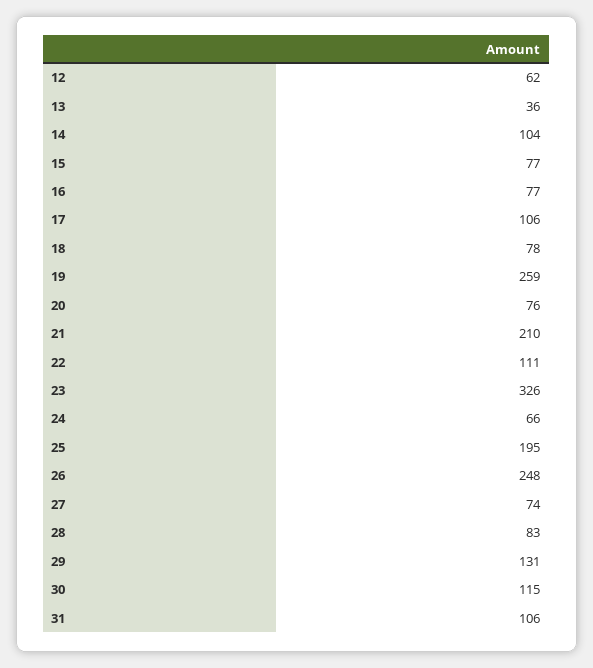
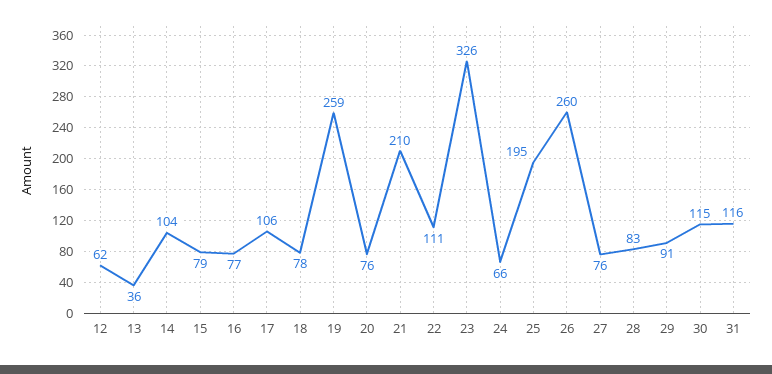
  {
    "12": 62,
    "13": 36,
    "14": 104,
-   "15": 77,
+   "15": 79,
    "16": 77,
    "17": 106,
    "18": 78,
    "19": 259,
    "20": 76,
    "21": 210,
    "22": 111,
    "23": 326,
    "24": 66,
    "25": 195,
-   "26": 248,
+   "26": 260,
-   "27": 74,
+   "27": 76,
    "28": 83,
-   "29": 131,
+   "29": 91,
    "30": 115,
-   "31": 106
+   "31": 116
  }

